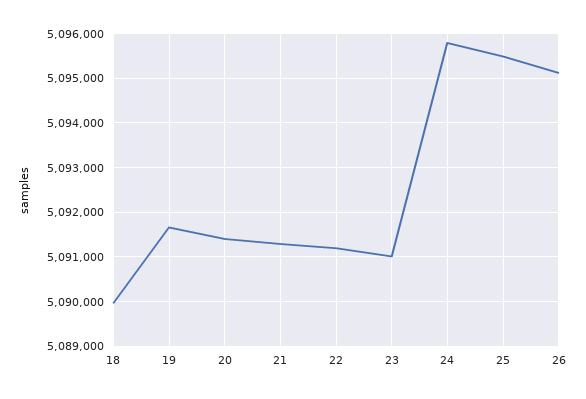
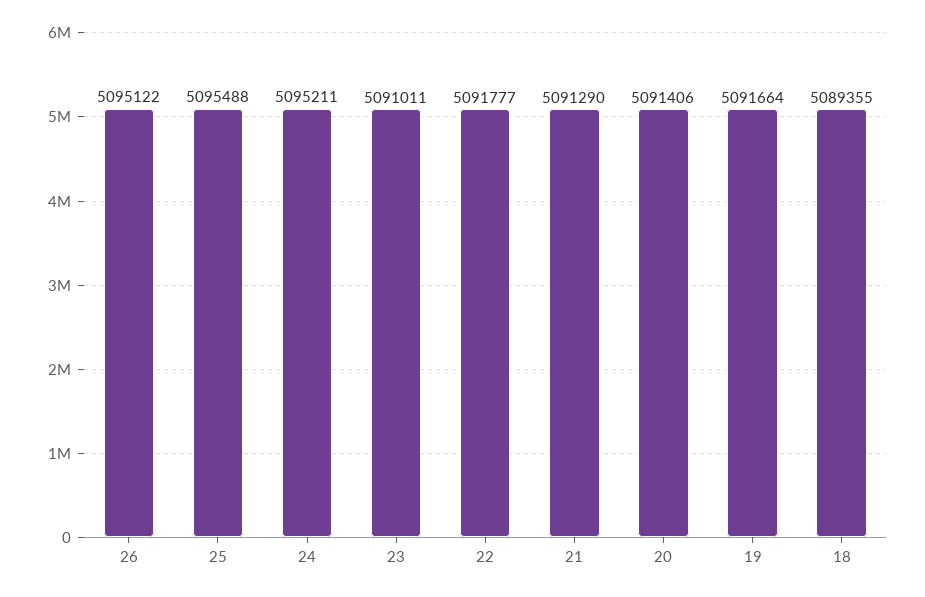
  {
-   "18": 5090000,
+   "18": 5089355,
    "19": 5091664,
    "20": 5091406,
    "21": 5091290,
-   "22": 5091200,
+   "22": 5091777,
    "23": 5091011,
-   "24": 5095800,
+   "24": 5095211,
    "25": 5095488,
    "26": 5095122
  }

